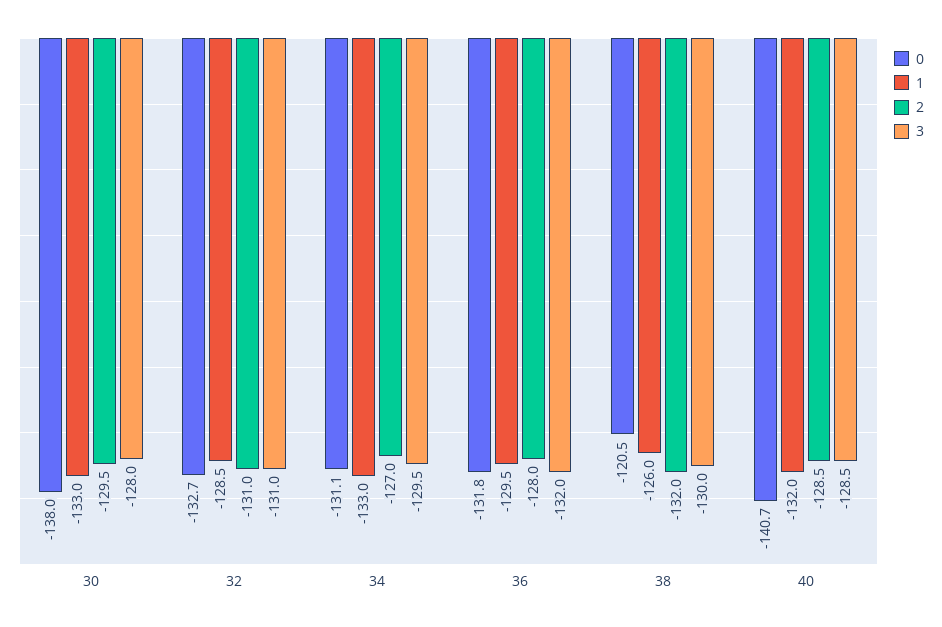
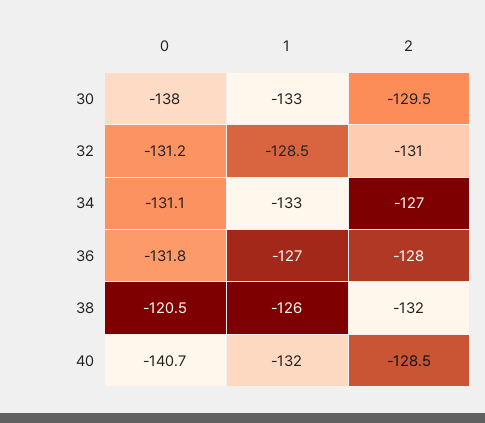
  {
    "0": {
      "30": -138,
-     "32": -132.7,
+     "32": -131.2,
      "34": -131.1,
      "36": -131.8,
      "38": -120.5,
      "40": -140.7
    },
    "1": {
      "30": -133,
      "32": -128.5,
      "34": -133,
-     "36": -129.5,
+     "36": -127,
      "38": -126,
      "40": -132
    },
    "2": {
      "30": -129.5,
      "32": -131,
      "34": -127,
      "36": -128,
      "38": -132,
      "40": -128.5
-   },
+   }
-   "3": {
-     "30": -128,
-     "32": -131,
-     "34": -129.5,
-     "36": -132,
-     "38": -130,
-     "40": -128.5
-   }
  }

